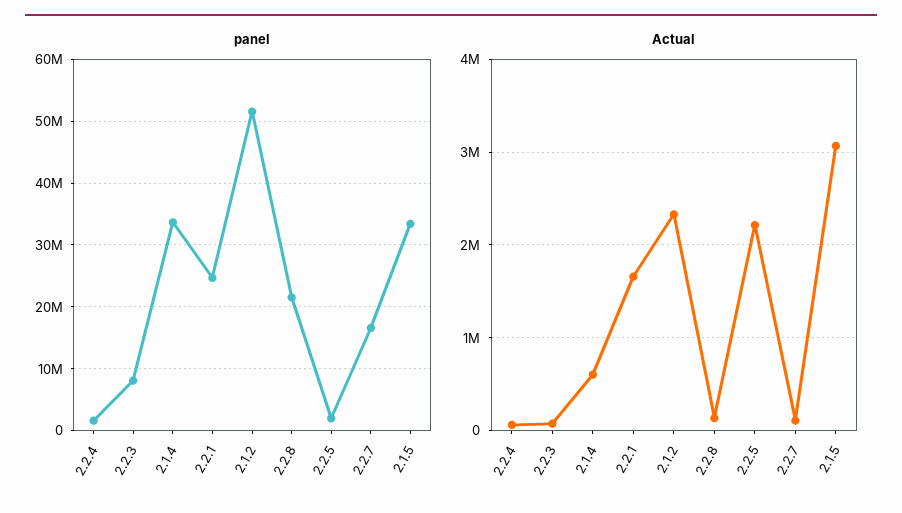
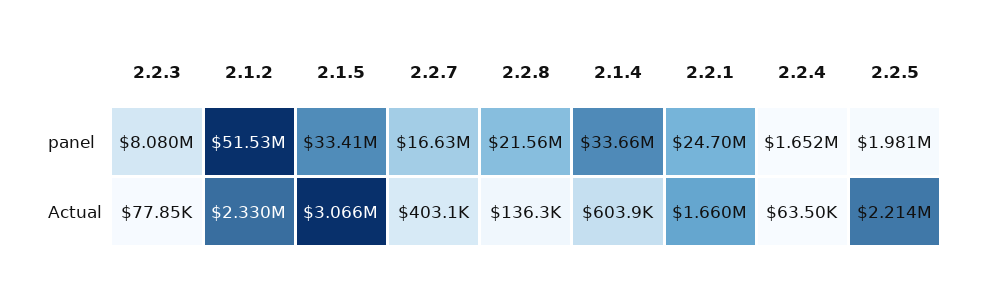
  {
    "panel": {
      "2.2.4": 1652000,
      "2.2.3": 8080000,
      "2.1.4": 33660000,
      "2.2.1": 24700000,
      "2.1.2": 51530000,
      "2.2.8": 21560000,
      "2.2.5": 1981000,
      "2.2.7": 16630000,
      "2.1.5": 33410000
    },
    "Actual": {
      "2.2.4": 63500,
      "2.2.3": 77850,
      "2.1.4": 603900,
      "2.2.1": 1660000,
      "2.1.2": 2330000,
      "2.2.8": 136300,
      "2.2.5": 2214000,
-     "2.2.7": 100000,
+     "2.2.7": 403100,
      "2.1.5": 3066000
    }
  }

